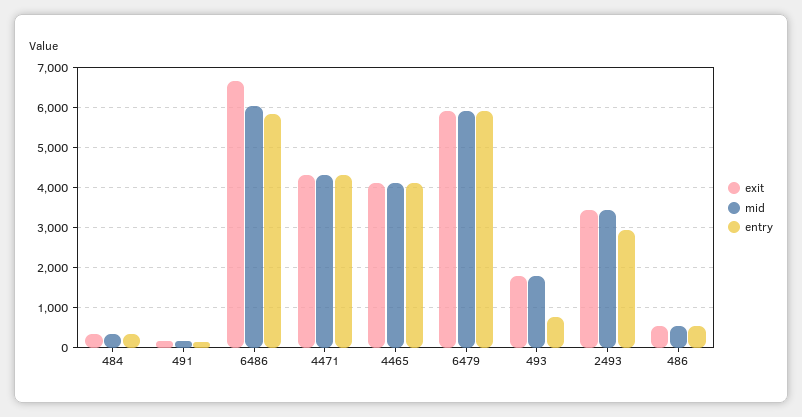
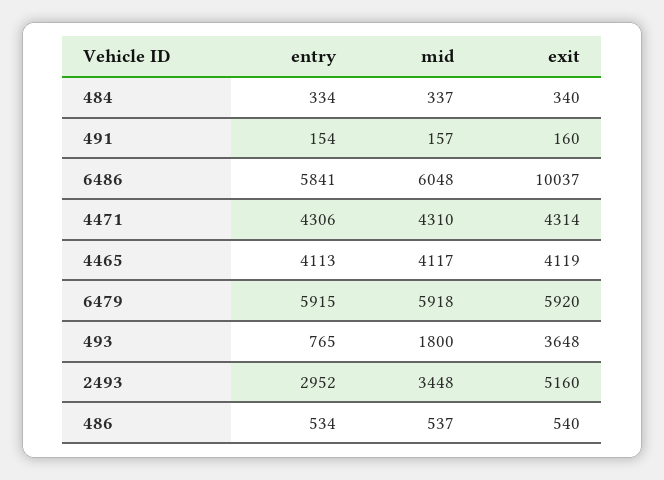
  {
    "exit": {
      "484": 340,
      "491": 160,
-     "6486": 6600,
+     "6486": 10037,
      "4471": 4314,
      "4465": 4119,
      "6479": 5920,
-     "493": 1800,
+     "493": 3648,
-     "2493": 3400,
+     "2493": 5160,
      "486": 540
    },
    "mid": {
      "484": 337,
      "491": 157,
      "6486": 6048,
      "4471": 4310,
      "4465": 4117,
      "6479": 5918,
      "493": 1800,
      "2493": 3448,
      "486": 537
    },
    "entry": {
      "484": 334,
      "491": 154,
      "6486": 5841,
      "4471": 4306,
      "4465": 4113,
      "6479": 5915,
      "493": 765,
      "2493": 2952,
      "486": 534
    }
  }

